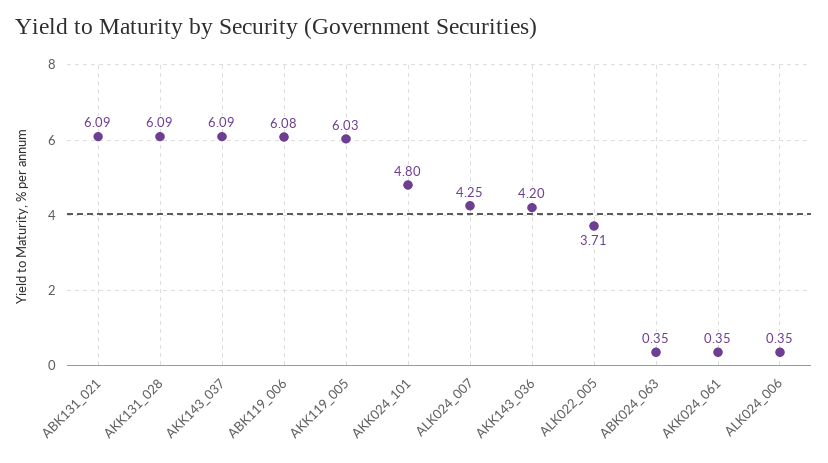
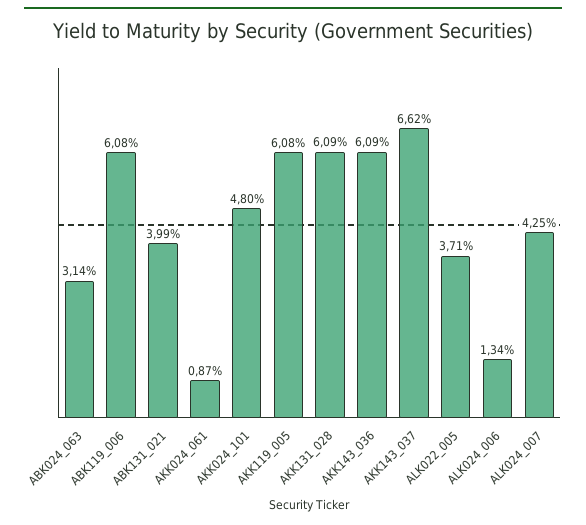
  {
-   "ABK131_021": 6.09,
+   "ABK131_021": 3.99,
    "AKK131_028": 6.09,
-   "AKK143_037": 6.09,
+   "AKK143_037": 6.62,
    "ABK119_006": 6.08,
-   "AKK119_005": 6.03,
+   "AKK119_005": 6.08,
    "AKK024_101": 4.8,
    "ALK024_007": 4.25,
-   "AKK143_036": 4.2,
+   "AKK143_036": 6.09,
    "ALK022_005": 3.71,
-   "ABK024_063": 0.35,
+   "ABK024_063": 3.14,
-   "AKK024_061": 0.35,
+   "AKK024_061": 0.87,
-   "ALK024_006": 0.35
+   "ALK024_006": 1.34
  }

